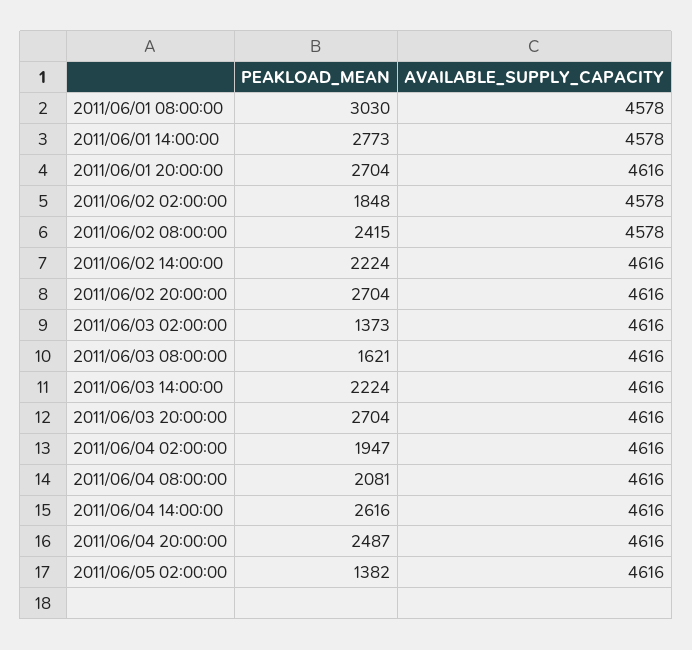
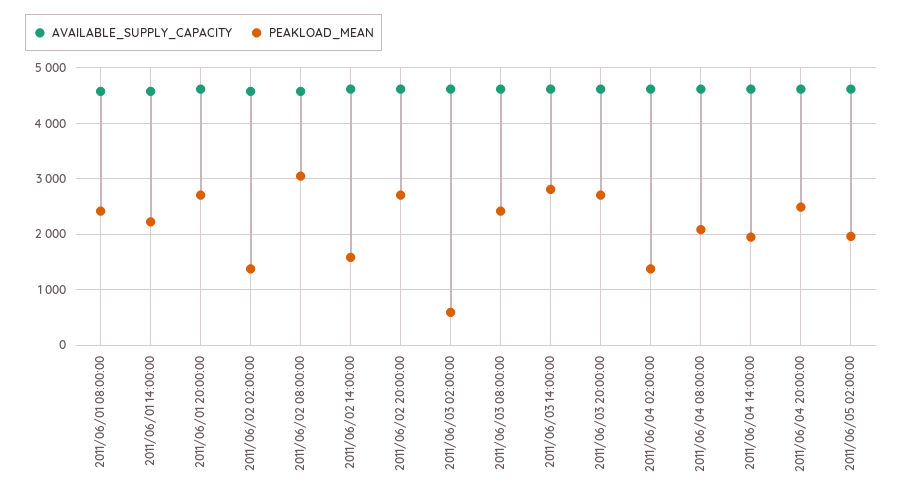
  {
    "PEAKLOAD_MEAN": {
-     "2011/06/01 08:00:00": 3030,
+     "2011/06/01 08:00:00": 2400,
-     "2011/06/01 14:00:00": 2773,
+     "2011/06/01 14:00:00": 2200,
      "2011/06/01 20:00:00": 2704,
-     "2011/06/02 02:00:00": 1848,
+     "2011/06/02 02:00:00": 1400,
-     "2011/06/02 08:00:00": 2415,
+     "2011/06/02 08:00:00": 3000,
-     "2011/06/02 14:00:00": 2224,
+     "2011/06/02 14:00:00": 1600,
      "2011/06/02 20:00:00": 2704,
-     "2011/06/03 02:00:00": 1373,
+     "2011/06/03 02:00:00": 600,
-     "2011/06/03 08:00:00": 1621,
+     "2011/06/03 08:00:00": 2400,
-     "2011/06/03 14:00:00": 2224,
+     "2011/06/03 14:00:00": 2800,
      "2011/06/03 20:00:00": 2704,
-     "2011/06/04 02:00:00": 1947,
+     "2011/06/04 02:00:00": 1400,
      "2011/06/04 08:00:00": 2081,
-     "2011/06/04 14:00:00": 2616,
+     "2011/06/04 14:00:00": 2000,
      "2011/06/04 20:00:00": 2487,
-     "2011/06/05 02:00:00": 1382
+     "2011/06/05 02:00:00": 2000
    },
    "AVAILABLE_SUPPLY_CAPACITY": {
      "2011/06/01 08:00:00": 4578,
      "2011/06/01 14:00:00": 4578,
      "2011/06/01 20:00:00": 4616,
      "2011/06/02 02:00:00": 4578,
      "2011/06/02 08:00:00": 4578,
      "2011/06/02 14:00:00": 4616,
      "2011/06/02 20:00:00": 4616,
      "2011/06/03 02:00:00": 4616,
      "2011/06/03 08:00:00": 4616,
      "2011/06/03 14:00:00": 4616,
      "2011/06/03 20:00:00": 4616,
      "2011/06/04 02:00:00": 4616,
      "2011/06/04 08:00:00": 4616,
      "2011/06/04 14:00:00": 4616,
      "2011/06/04 20:00:00": 4616,
      "2011/06/05 02:00:00": 4616
    }
  }

